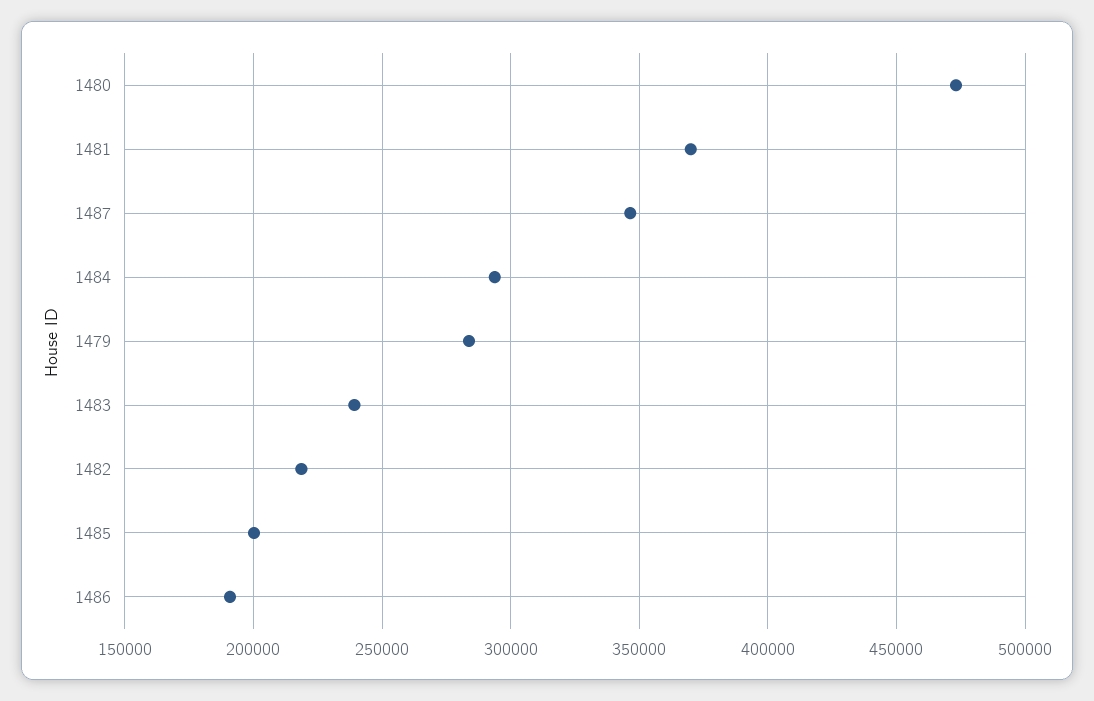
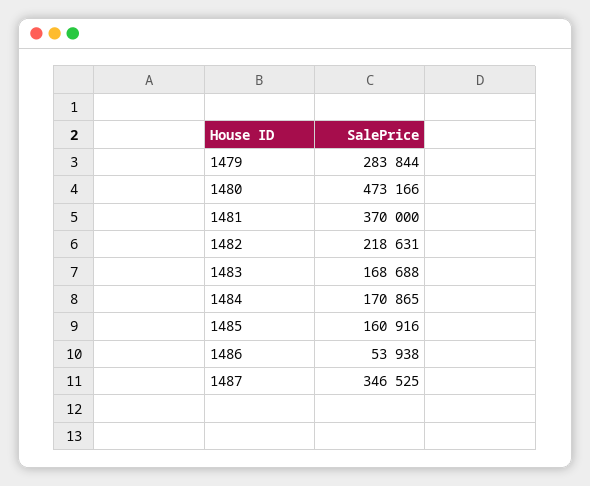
  {
    "1480": 473166,
    "1481": 370000,
    "1487": 346525,
-   "1484": 295000,
+   "1484": 170865,
    "1479": 283844,
-   "1483": 240000,
+   "1483": 168688,
    "1482": 218631,
-   "1485": 200000,
+   "1485": 160916,
-   "1486": 190000
+   "1486": 53938
  }

